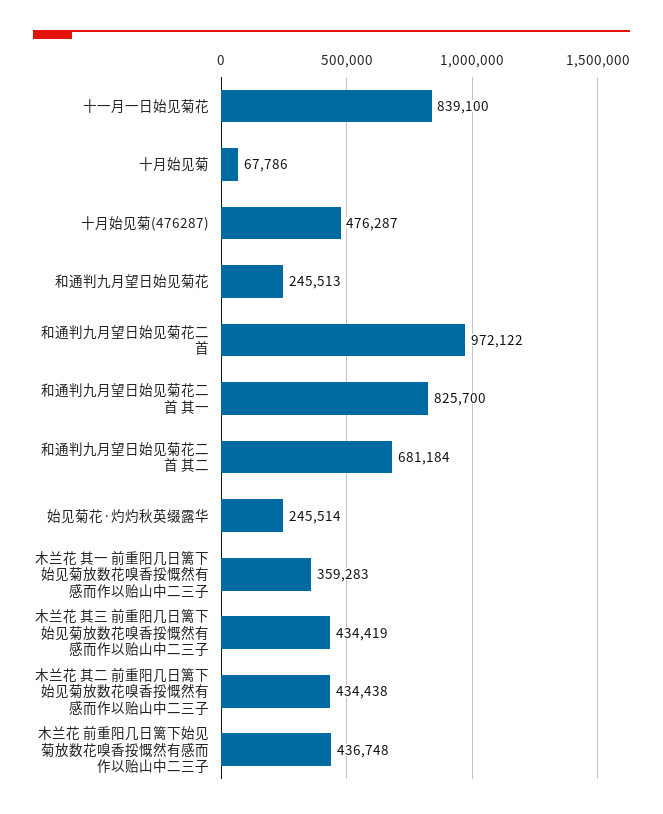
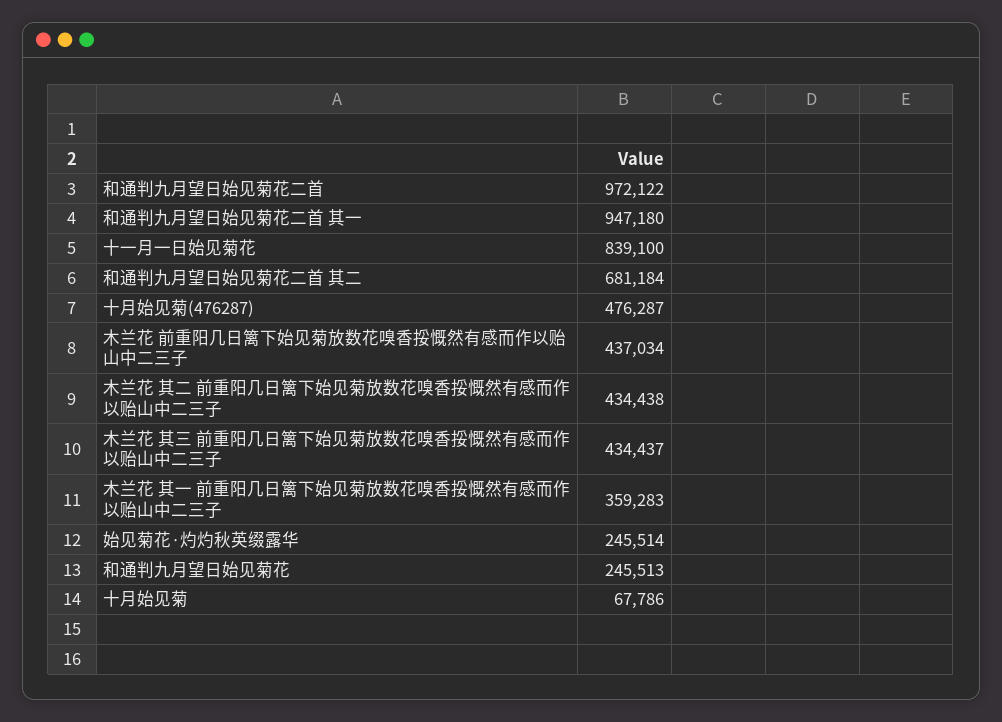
  {
    "十一月一日始见菊花": 839100,
    "十月始见菊": 67786,
    "十月始见菊(476287)": 476287,
    "和通判九月望日始见菊花": 245513,
    "和通判九月望日始见菊花二首": 972122,
-   "和通判九月望日始见菊花二首 其一": 825700,
+   "和通判九月望日始见菊花二首 其一": 947180,
    "和通判九月望日始见菊花二首 其二": 681184,
    "始见菊花·灼灼秋英缀露华": 245514,
    "木兰花 其一 前重阳几日篱下始见菊放数花嗅香挼慨然有感而作以贻山中二三子": 359283,
-   "木兰花 其三 前重阳几日篱下始见菊放数花嗅香挼慨然有感而作以贻山中二三子": 434419,
+   "木兰花 其三 前重阳几日篱下始见菊放数花嗅香挼慨然有感而作以贻山中二三子": 434437,
    "木兰花 其二 前重阳几日篱下始见菊放数花嗅香挼慨然有感而作以贻山中二三子": 434438,
-   "木兰花 前重阳几日篱下始见菊放数花嗅香挼慨然有感而作以贻山中二三子": 436748
+   "木兰花 前重阳几日篱下始见菊放数花嗅香挼慨然有感而作以贻山中二三子": 437034
  }

